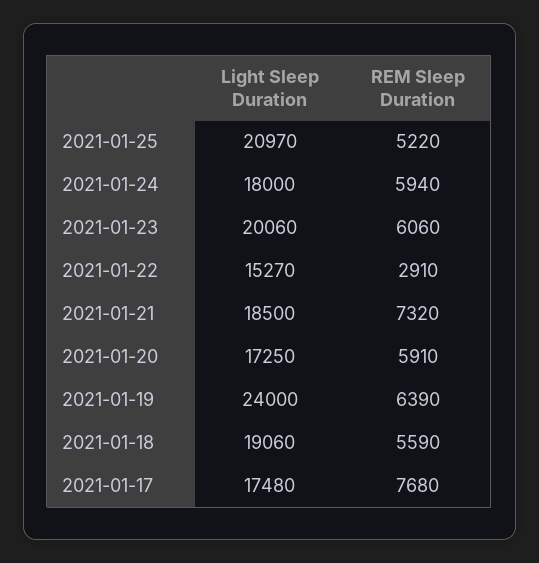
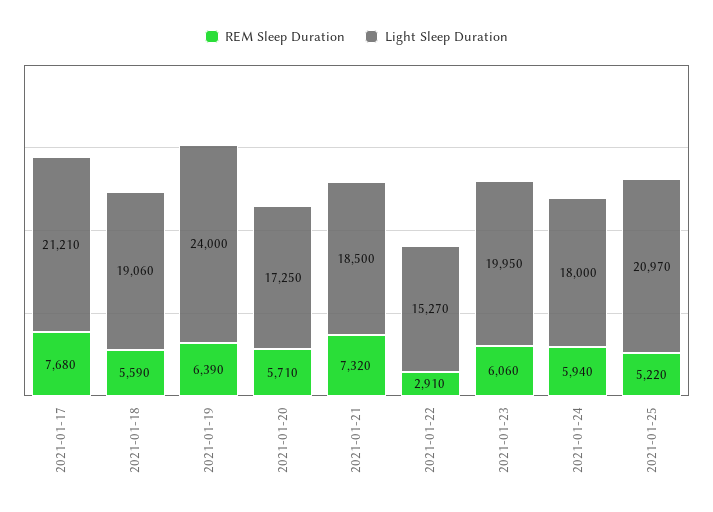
  {
    "Light Sleep Duration": {
      "2021-01-25": 20970,
      "2021-01-24": 18000,
-     "2021-01-23": 20060,
+     "2021-01-23": 19950,
      "2021-01-22": 15270,
      "2021-01-21": 18500,
      "2021-01-20": 17250,
      "2021-01-19": 24000,
      "2021-01-18": 19060,
-     "2021-01-17": 17480
+     "2021-01-17": 21210
    },
    "REM Sleep Duration": {
      "2021-01-25": 5220,
      "2021-01-24": 5940,
      "2021-01-23": 6060,
      "2021-01-22": 2910,
      "2021-01-21": 7320,
-     "2021-01-20": 5910,
+     "2021-01-20": 5710,
      "2021-01-19": 6390,
      "2021-01-18": 5590,
      "2021-01-17": 7680
    }
  }

